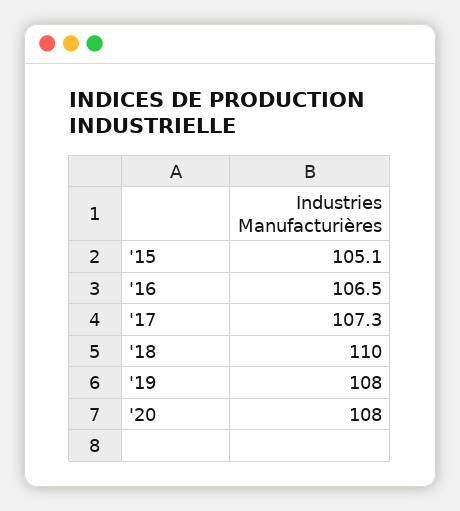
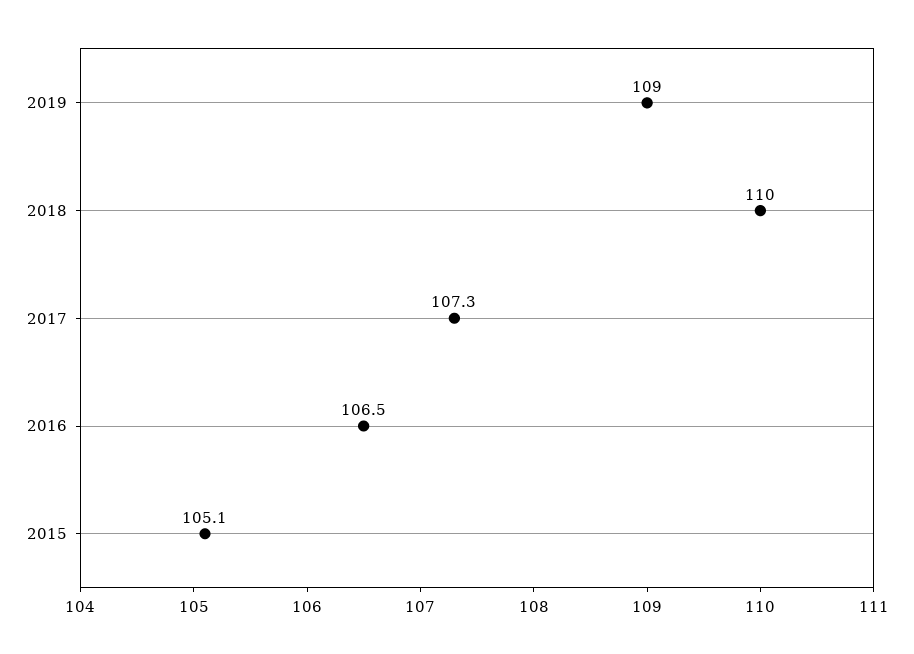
  {
    "'15": 105.1,
    "'16": 106.5,
    "'17": 107.3,
    "'18": 110,
-   "'19": 108,
+   "'19": 109
-   "'20": 108
  }

